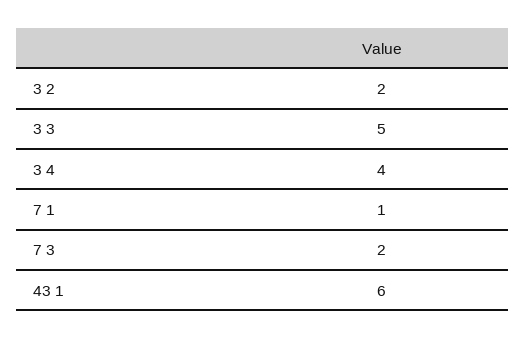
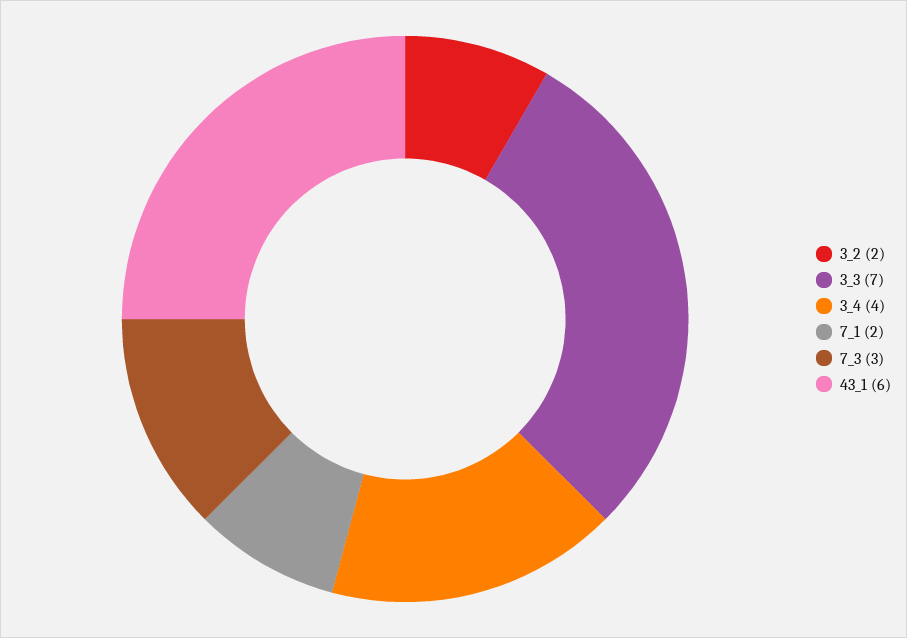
  {
    "3 2": 2,
-   "3 3": 5,
+   "3 3": 7,
    "3 4": 4,
-   "7 1": 1,
+   "7 1": 2,
-   "7 3": 2,
+   "7 3": 3,
    "43 1": 6
  }

